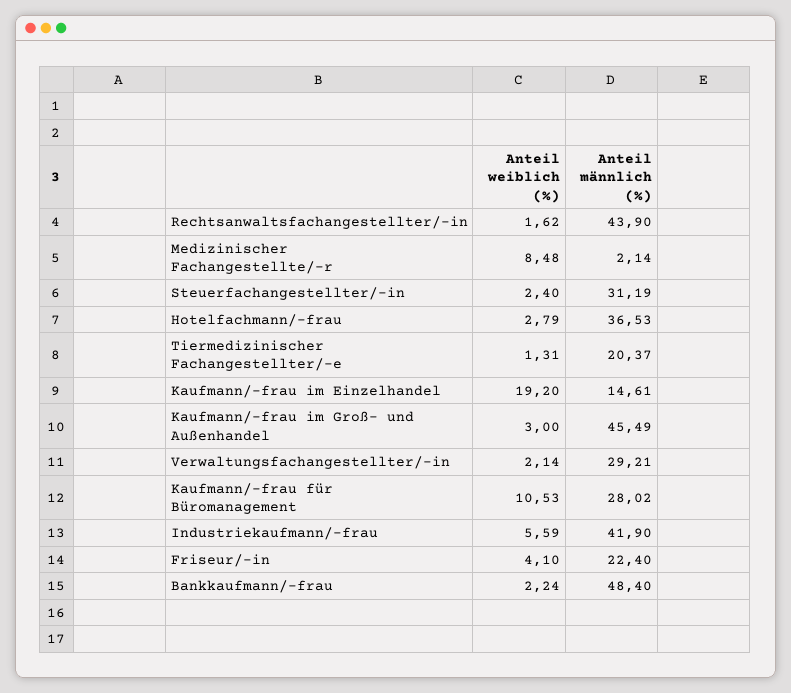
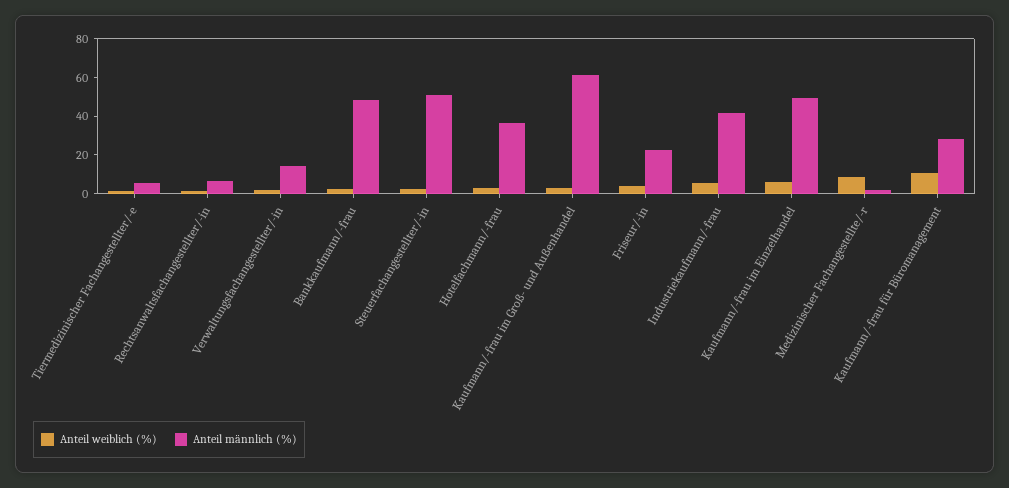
  {
    "Anteil weiblich (%)": {
      "Rechtsanwaltsfachangestellter/-in": 1.62,
      "Medizinischer Fachangestellte/-r": 8.48,
      "Steuerfachangestellter/-in": 2.4,
      "Hotelfachmann/-frau": 2.79,
      "Tiermedizinischer Fachangestellter/-e": 1.31,
-     "Kaufmann/-frau im Einzelhandel": 19.2,
+     "Kaufmann/-frau im Einzelhandel": 5,
      "Kaufmann/-frau im Groß- und Außenhandel": 3,
      "Verwaltungsfachangestellter/-in": 2.14,
      "Kaufmann/-frau für Büromanagement": 10.53,
      "Industriekaufmann/-frau": 5.59,
      "Friseur/-in": 4.1,
      "Bankkaufmann/-frau": 2.24
    },
    "Anteil männlich (%)": {
-     "Rechtsanwaltsfachangestellter/-in": 43.9,
+     "Rechtsanwaltsfachangestellter/-in": 5,
      "Medizinischer Fachangestellte/-r": 2.14,
-     "Steuerfachangestellter/-in": 31.19,
+     "Steuerfachangestellter/-in": 50,
      "Hotelfachmann/-frau": 36.53,
-     "Tiermedizinischer Fachangestellter/-e": 20.37,
+     "Tiermedizinischer Fachangestellter/-e": 5,
-     "Kaufmann/-frau im Einzelhandel": 14.61,
+     "Kaufmann/-frau im Einzelhandel": 50,
-     "Kaufmann/-frau im Groß- und Außenhandel": 45.49,
+     "Kaufmann/-frau im Groß- und Außenhandel": 60,
-     "Verwaltungsfachangestellter/-in": 29.21,
+     "Verwaltungsfachangestellter/-in": 15,
      "Kaufmann/-frau für Büromanagement": 28.02,
      "Industriekaufmann/-frau": 41.9,
      "Friseur/-in": 22.4,
      "Bankkaufmann/-frau": 48.4
    }
  }

